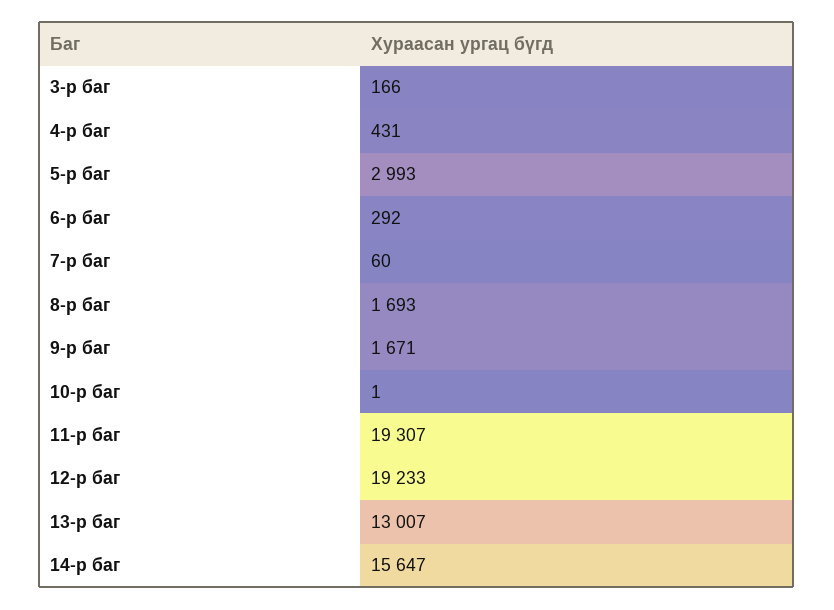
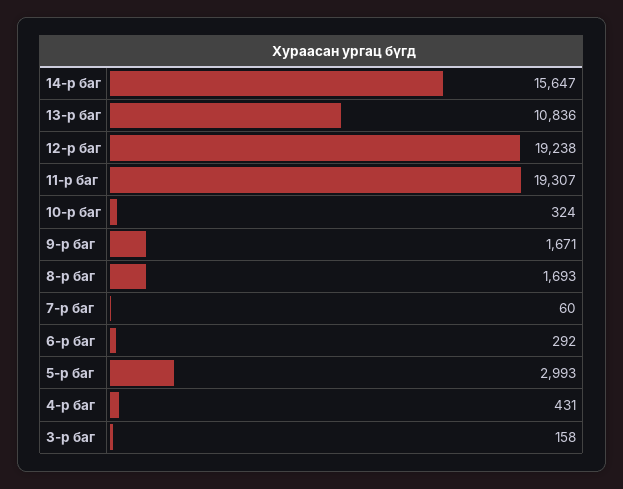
  {
-   "3-р баг": 166,
+   "3-р баг": 158,
    "4-р баг": 431,
    "5-р баг": 2993,
    "6-р баг": 292,
    "7-р баг": 60,
    "8-р баг": 1693,
    "9-р баг": 1671,
-   "10-р баг": 1,
+   "10-р баг": 324,
    "11-р баг": 19307,
-   "12-р баг": 19233,
+   "12-р баг": 19238,
-   "13-р баг": 13007,
+   "13-р баг": 10836,
    "14-р баг": 15647
  }

